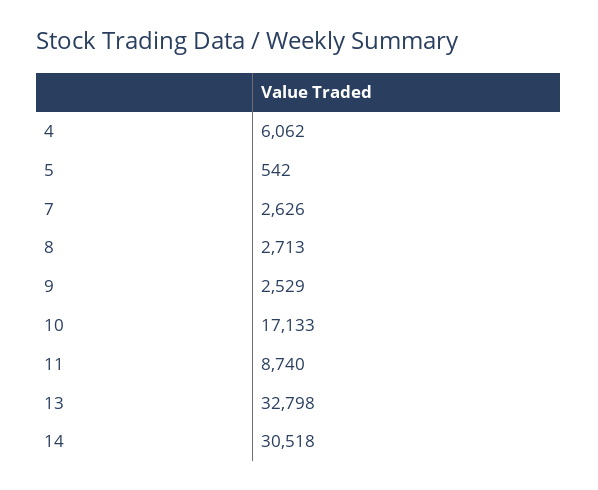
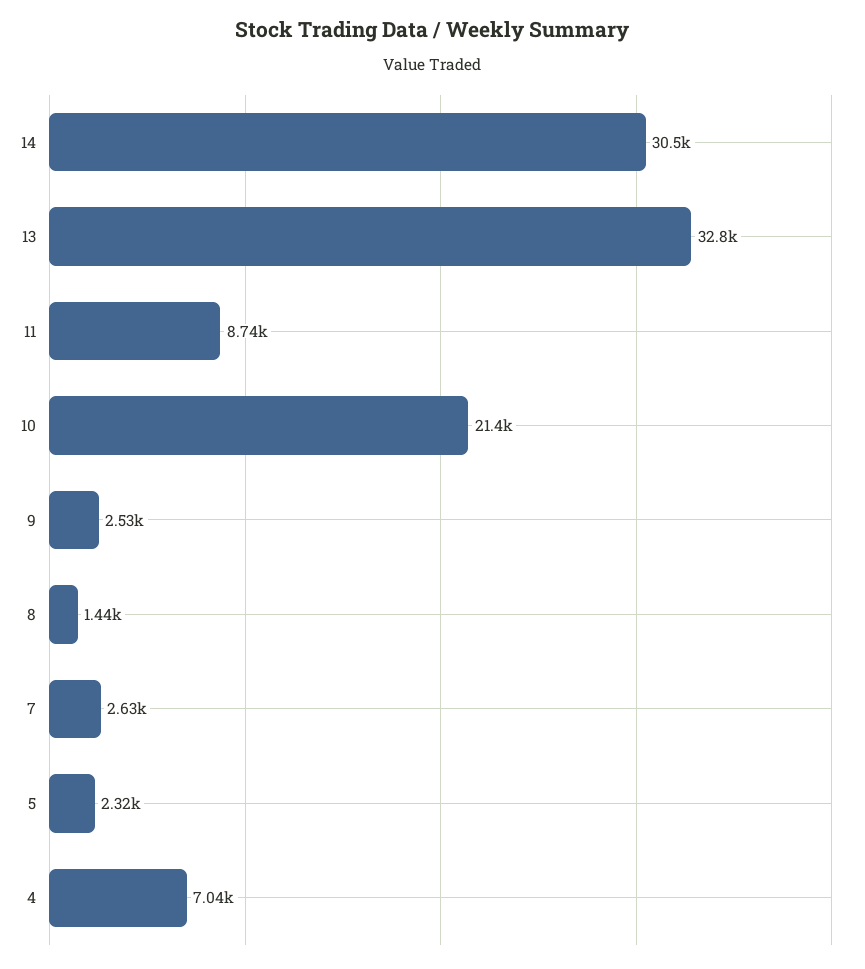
  {
-   "4": 6062,
+   "4": 7040,
-   "5": 542,
+   "5": 2320,
    "7": 2626,
-   "8": 2713,
+   "8": 1440,
    "9": 2529,
-   "10": 17133,
+   "10": 21400,
    "11": 8740,
    "13": 32798,
    "14": 30518
  }

